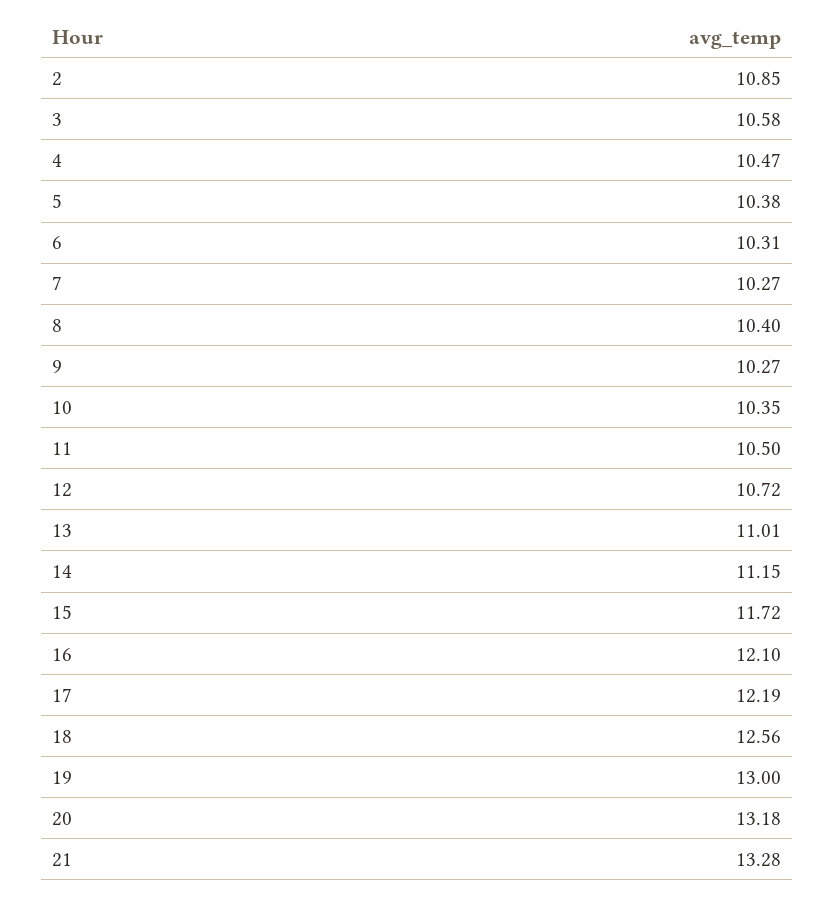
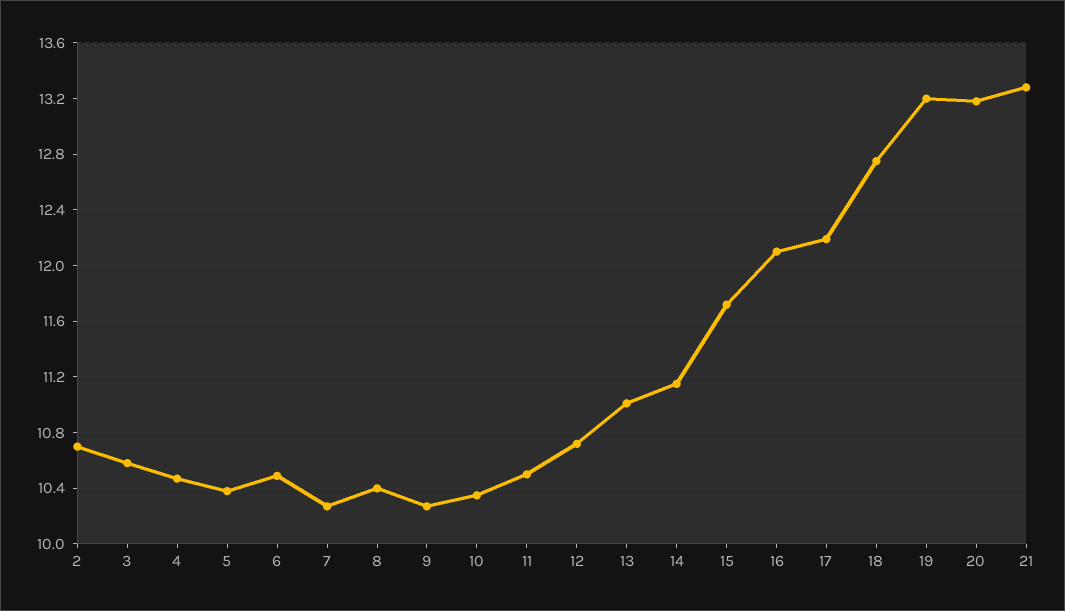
  {
-   "2": 10.85,
+   "2": 10.7,
    "3": 10.58,
    "4": 10.47,
    "5": 10.38,
-   "6": 10.31,
+   "6": 10.5,
    "7": 10.27,
    "8": 10.4,
    "9": 10.27,
    "10": 10.35,
    "11": 10.5,
    "12": 10.72,
    "13": 11.01,
    "14": 11.15,
    "15": 11.72,
    "16": 12.1,
    "17": 12.19,
-   "18": 12.56,
+   "18": 12.75,
-   "19": 13,
+   "19": 13.2,
    "20": 13.18,
    "21": 13.28
  }

